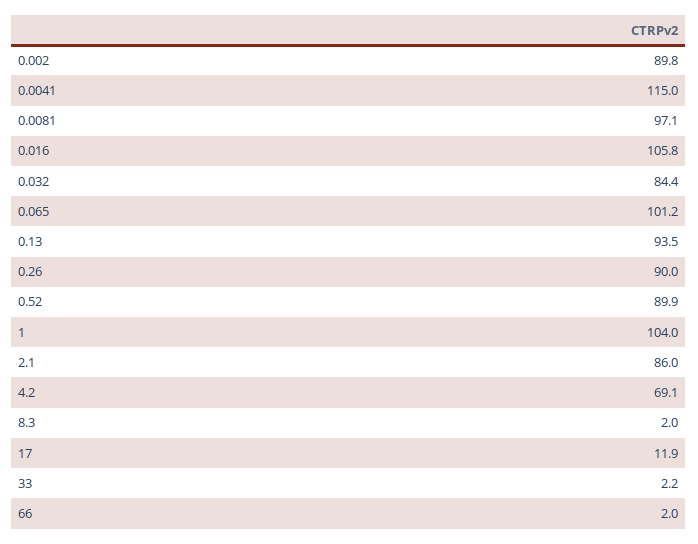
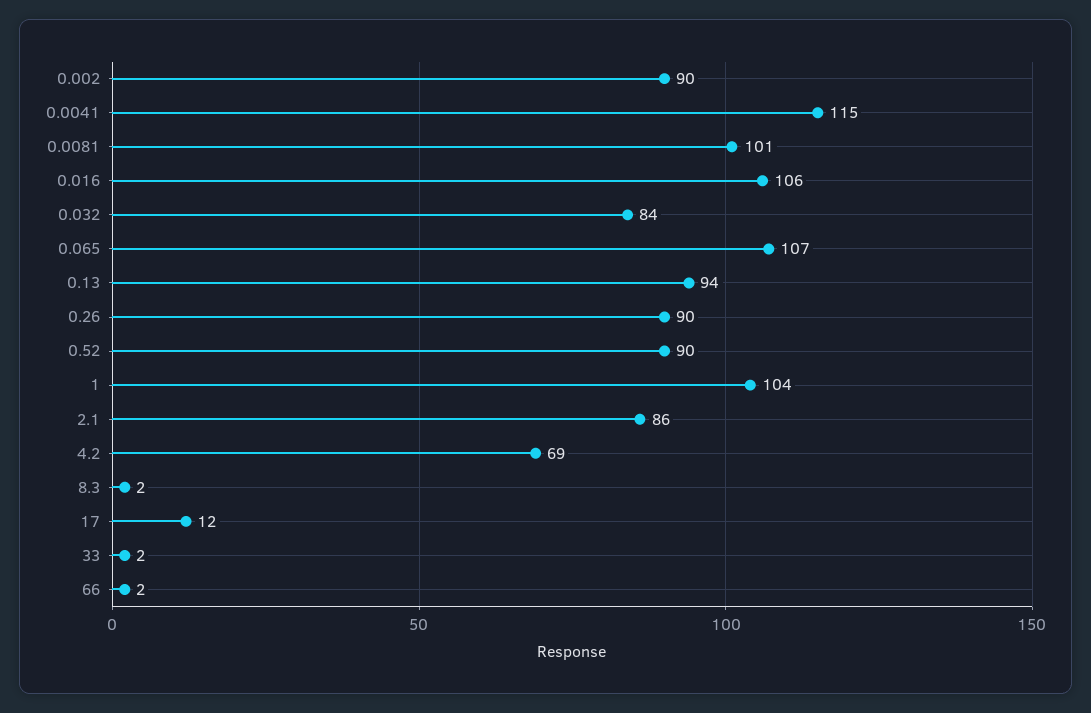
  {
    "0.002": 89.8,
    "0.0041": 115,
-   "0.0081": 97.1,
+   "0.0081": 101,
    "0.016": 105.8,
    "0.032": 84.4,
-   "0.065": 101.2,
+   "0.065": 107,
    "0.13": 93.5,
    "0.26": 90,
    "0.52": 89.9,
    "1": 104,
    "2.1": 86,
    "4.2": 69.1,
    "8.3": 2,
    "17": 11.9,
    "33": 2.2,
    "66": 2
  }

